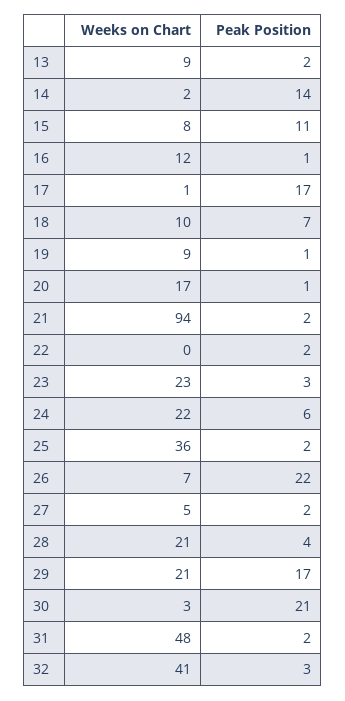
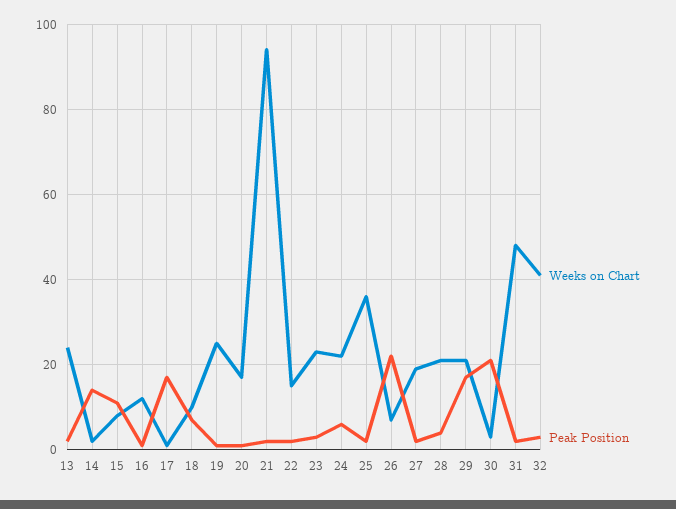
  {
    "Weeks on Chart": {
-     "13": 9,
+     "13": 25,
      "14": 2,
      "15": 8,
      "16": 12,
      "17": 1,
      "18": 10,
-     "19": 9,
+     "19": 25,
      "20": 17,
      "21": 94,
-     "22": 0,
+     "22": 15,
      "23": 23,
      "24": 22,
      "25": 36,
      "26": 7,
-     "27": 5,
+     "27": 20,
      "28": 21,
      "29": 21,
      "30": 3,
      "31": 48,
      "32": 41
    },
    "Peak Position": {
      "13": 2,
      "14": 14,
      "15": 11,
      "16": 1,
      "17": 17,
      "18": 7,
      "19": 1,
      "20": 1,
      "21": 2,
      "22": 2,
      "23": 3,
      "24": 6,
      "25": 2,
      "26": 22,
      "27": 2,
      "28": 4,
      "29": 17,
      "30": 21,
      "31": 2,
      "32": 3
    }
  }

